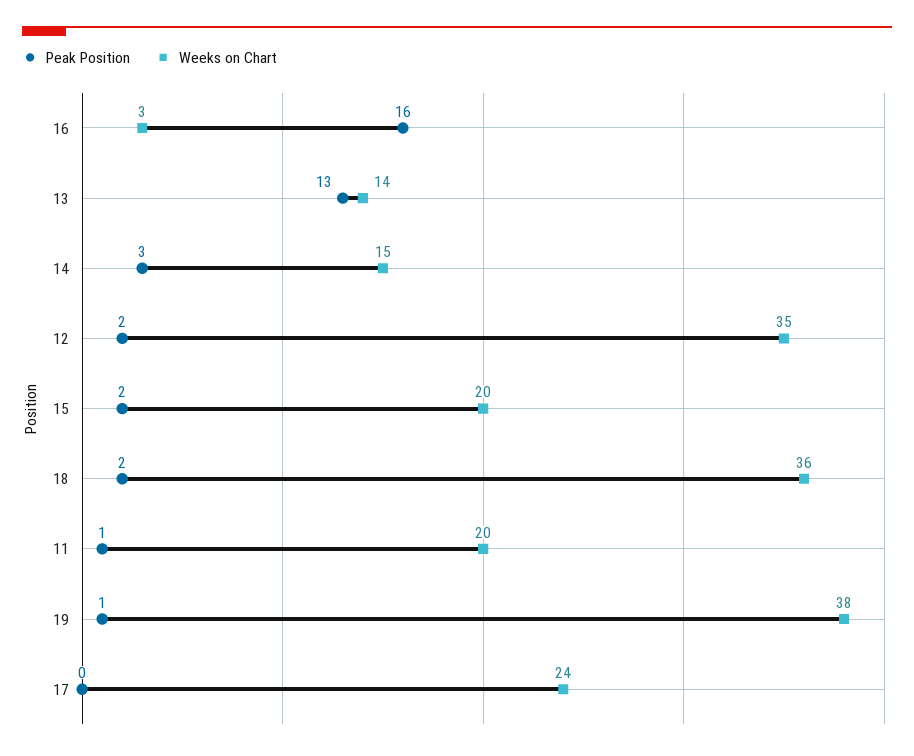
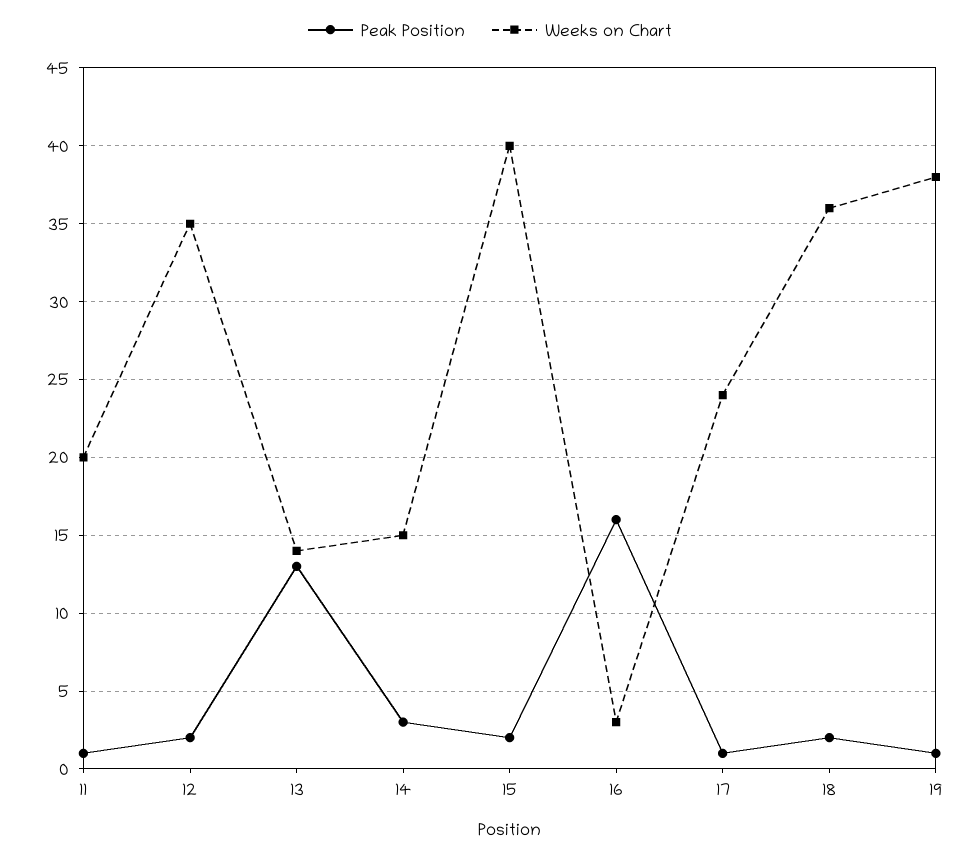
  {
    "Peak Position": {
      "16": 16,
      "13": 13,
      "14": 3,
      "12": 2,
      "15": 2,
      "18": 2,
      "11": 1,
      "19": 1,
-     "17": 0
+     "17": 1
    },
    "Weeks on Chart": {
      "16": 3,
      "13": 14,
      "14": 15,
      "12": 35,
-     "15": 20,
+     "15": 40,
      "18": 36,
      "11": 20,
      "19": 38,
      "17": 24
    }
  }

